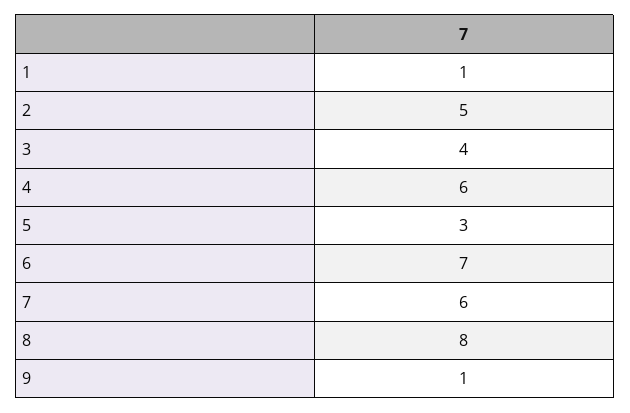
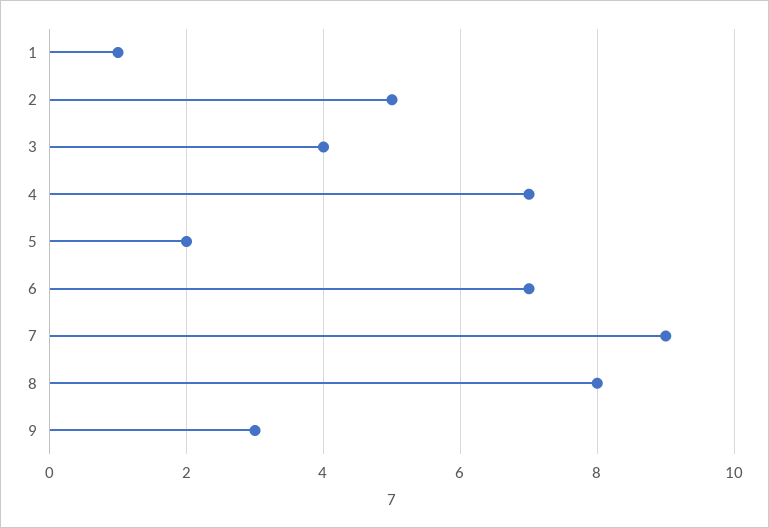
  {
    "1": 1,
    "2": 5,
    "3": 4,
-   "4": 6,
+   "4": 7,
-   "5": 3,
+   "5": 2,
    "6": 7,
-   "7": 6,
+   "7": 9,
    "8": 8,
-   "9": 1
+   "9": 3
  }

